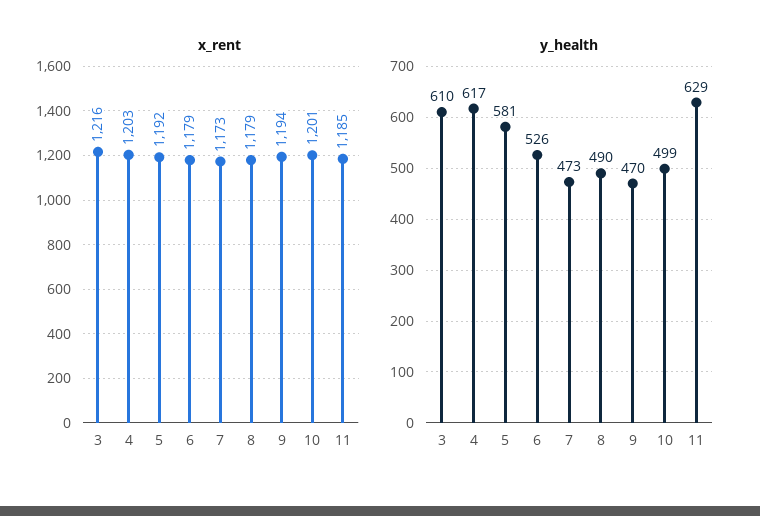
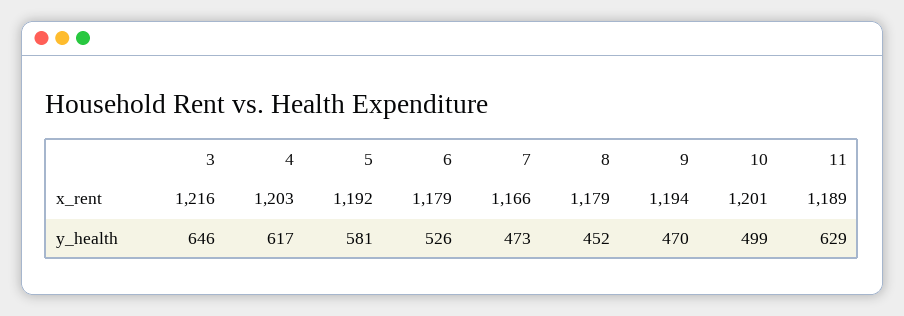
  {
    "x_rent": {
      "3": 1216,
      "4": 1203,
      "5": 1192,
      "6": 1179,
-     "7": 1173,
+     "7": 1166,
      "8": 1179,
      "9": 1194,
      "10": 1201,
-     "11": 1185
+     "11": 1189
    },
    "y_health": {
-     "3": 610,
+     "3": 646,
      "4": 617,
      "5": 581,
      "6": 526,
      "7": 473,
-     "8": 490,
+     "8": 452,
      "9": 470,
      "10": 499,
      "11": 629
    }
  }

